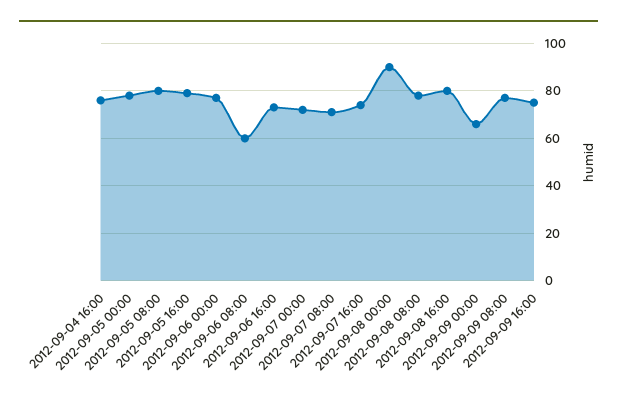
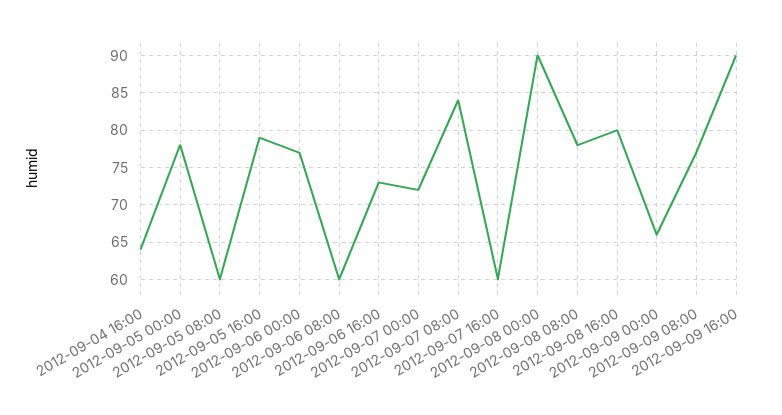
  {
-   "2012-09-04 16:00": 75,
+   "2012-09-04 16:00": 64,
    "2012-09-05 00:00": 78,
-   "2012-09-05 08:00": 80,
+   "2012-09-05 08:00": 60,
    "2012-09-05 16:00": 79,
    "2012-09-06 00:00": 77,
    "2012-09-06 08:00": 60,
    "2012-09-06 16:00": 73,
    "2012-09-07 00:00": 72,
-   "2012-09-07 08:00": 70,
+   "2012-09-07 08:00": 84,
-   "2012-09-07 16:00": 75,
+   "2012-09-07 16:00": 60,
    "2012-09-08 00:00": 90,
    "2012-09-08 08:00": 78,
    "2012-09-08 16:00": 80,
    "2012-09-09 00:00": 66,
    "2012-09-09 08:00": 77,
-   "2012-09-09 16:00": 75
+   "2012-09-09 16:00": 90
  }

